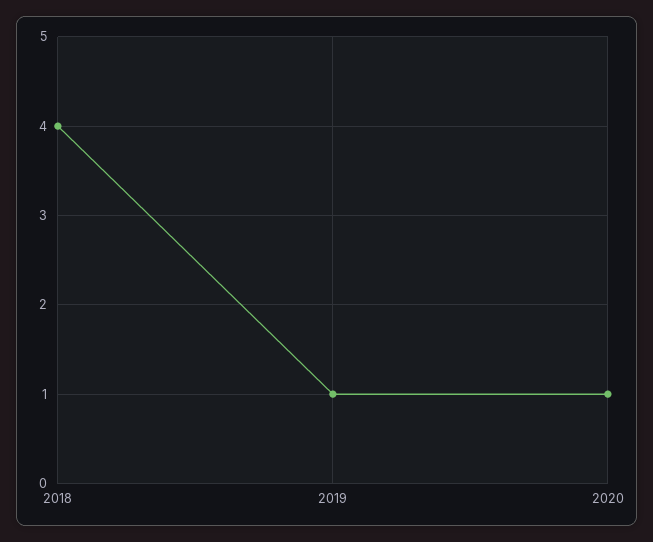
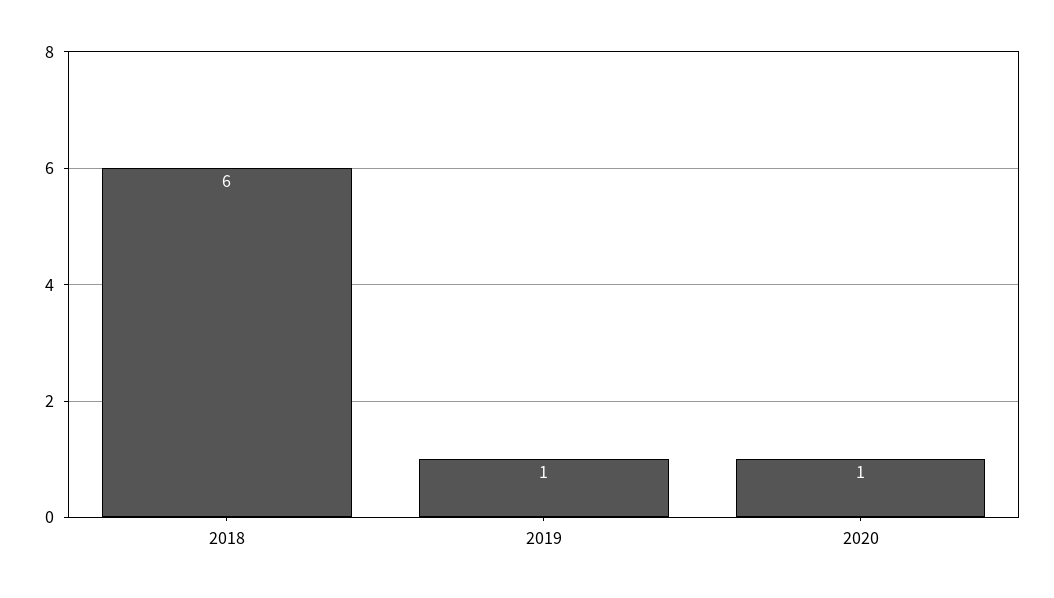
  {
-   "2018": 4,
+   "2018": 6,
    "2019": 1,
    "2020": 1
  }

